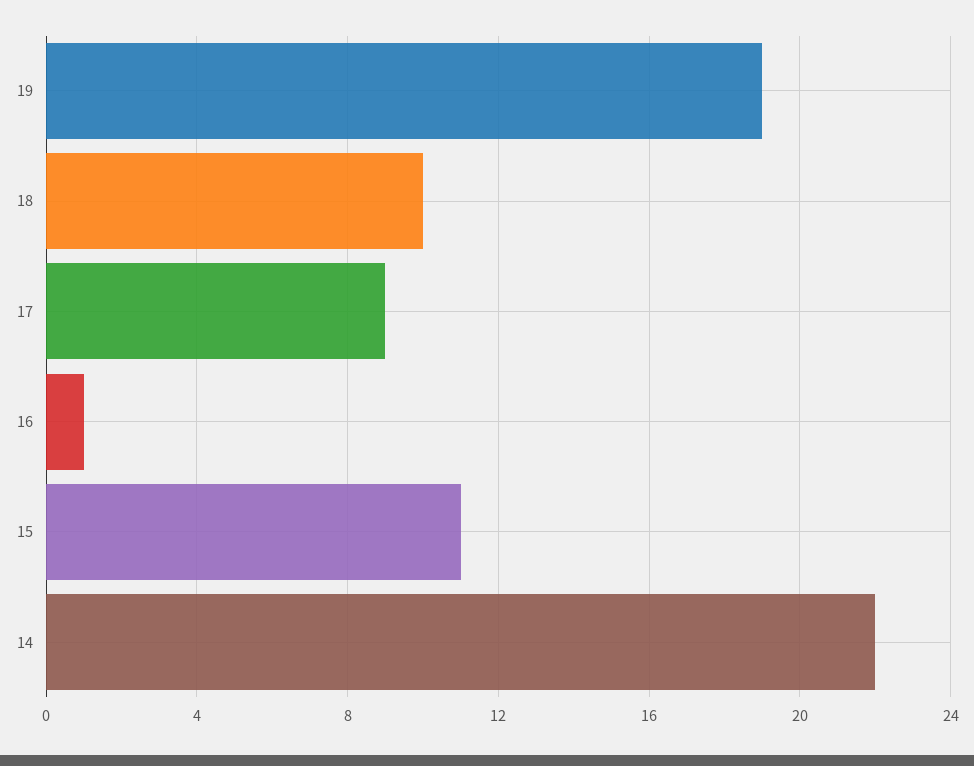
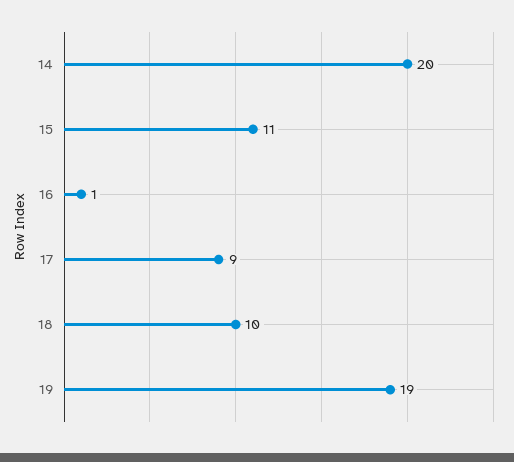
  {
    "19": 19,
    "18": 10,
    "17": 9,
    "16": 1,
    "15": 11,
-   "14": 22
+   "14": 20
  }

